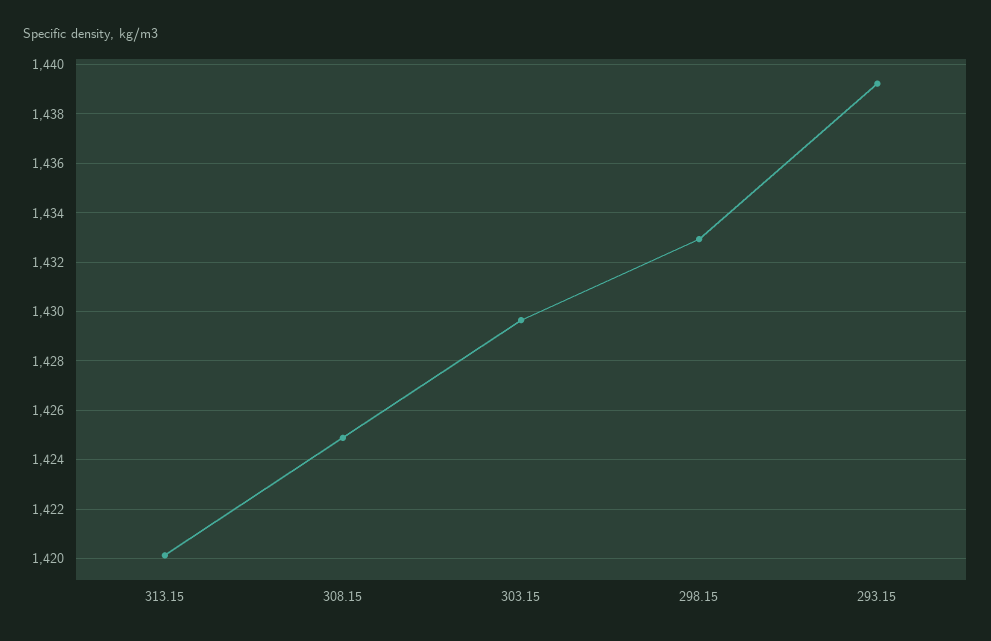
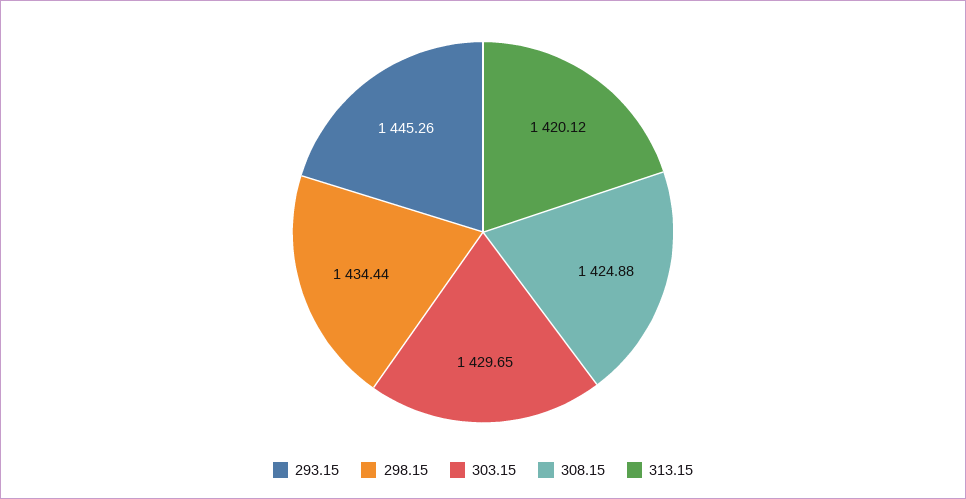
  {
    "313.15": 1420.12,
    "308.15": 1424.88,
    "303.15": 1429.65,
-   "298.15": 1433,
+   "298.15": 1434.44,
-   "293.15": 1439.25
+   "293.15": 1445.26
  }

